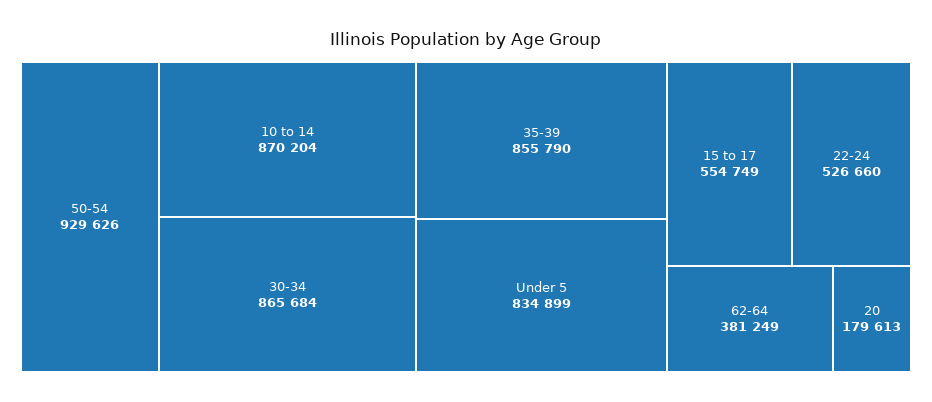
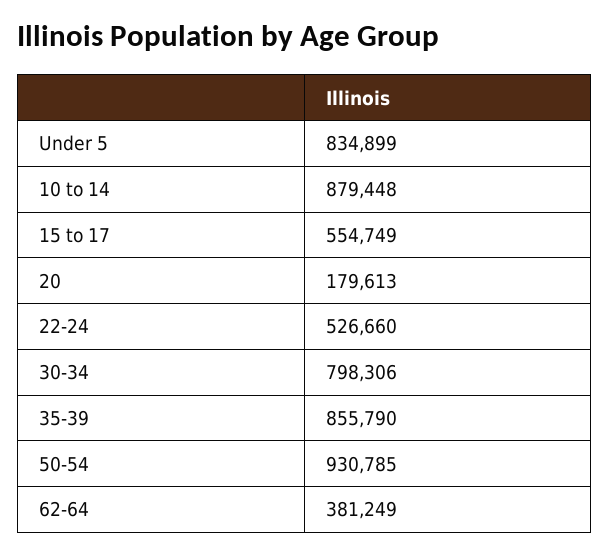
  {
-   "50-54": 929626,
+   "50-54": 930785,
-   "10 to 14": 870204,
+   "10 to 14": 879448,
-   "30-34": 865684,
+   "30-34": 798306,
    "35-39": 855790,
    "Under 5": 834899,
    "15 to 17": 554749,
    "22-24": 526660,
    "62-64": 381249,
    "20": 179613
  }

